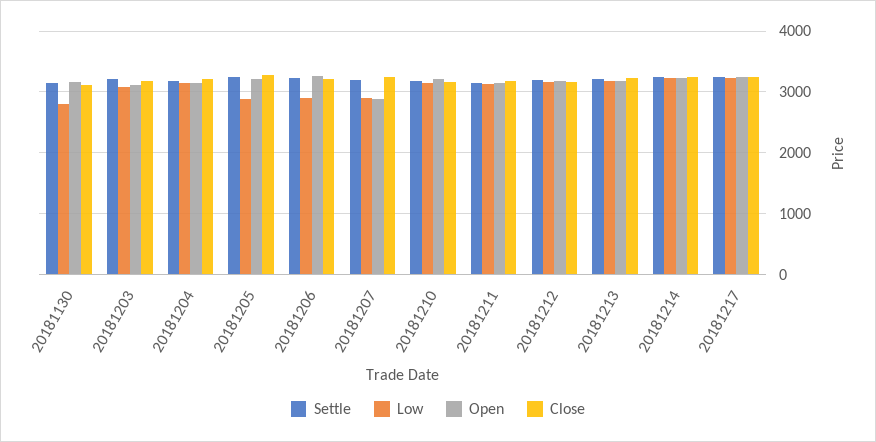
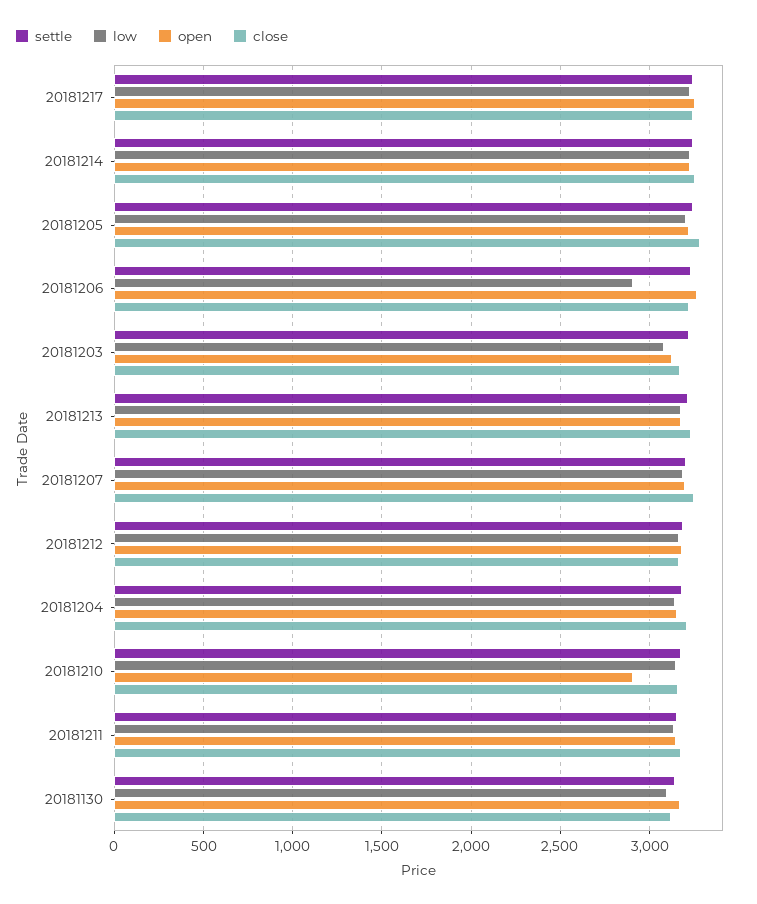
  {
    "Settle": {
      "20181130": 3150,
      "20181203": 3200,
      "20181204": 3200,
      "20181205": 3250,
      "20181206": 3250,
      "20181207": 3200,
      "20181210": 3200,
      "20181211": 3150,
      "20181212": 3200,
      "20181213": 3200,
      "20181214": 3250,
      "20181217": 3250
    },
    "Low": {
-     "20181130": 2800,
+     "20181130": 3100,
      "20181203": 3100,
      "20181204": 3150,
-     "20181205": 2900,
+     "20181205": 3200,
      "20181206": 2900,
-     "20181207": 2900,
+     "20181207": 3200,
      "20181210": 3150,
      "20181211": 3150,
      "20181212": 3150,
      "20181213": 3150,
      "20181214": 3250,
      "20181217": 3250
    },
    "Open": {
      "20181130": 3150,
      "20181203": 3100,
      "20181204": 3150,
      "20181205": 3200,
      "20181206": 3250,
-     "20181207": 2900,
+     "20181207": 3200,
-     "20181210": 3200,
+     "20181210": 2900,
      "20181211": 3150,
      "20181212": 3200,
      "20181213": 3150,
      "20181214": 3250,
      "20181217": 3250
    },
    "Close": {
      "20181130": 3100,
      "20181203": 3150,
      "20181204": 3200,
      "20181205": 3300,
      "20181206": 3200,
      "20181207": 3250,
      "20181210": 3150,
      "20181211": 3200,
      "20181212": 3150,
      "20181213": 3250,
      "20181214": 3250,
      "20181217": 3250
    }
  }

